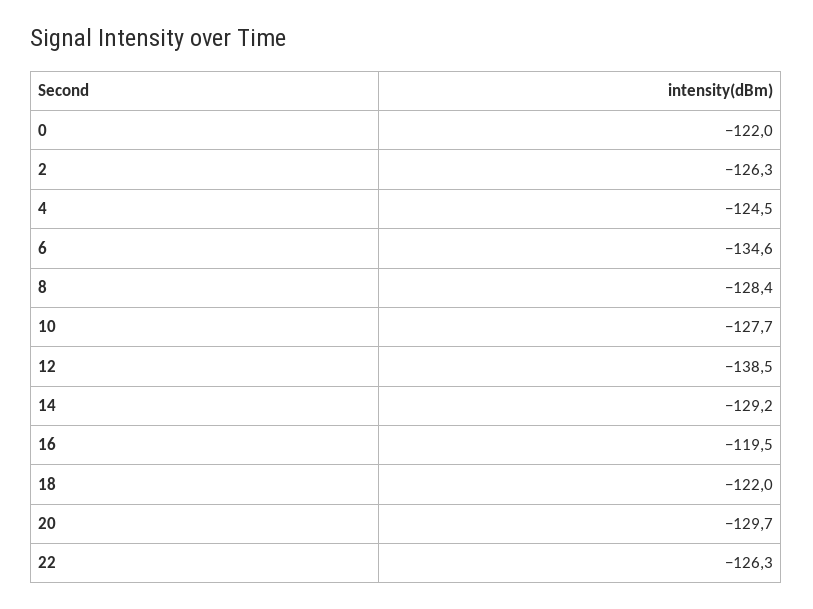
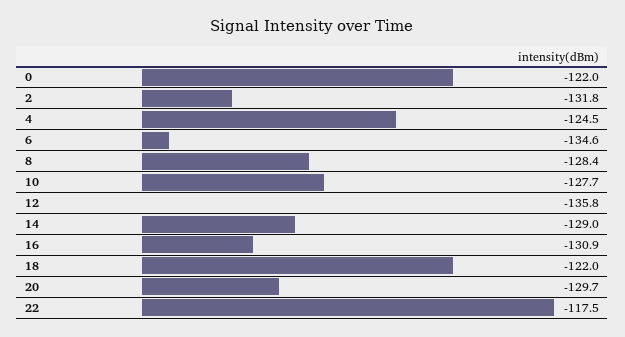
  {
    "0": -122,
-   "2": -126.3,
+   "2": -131.8,
    "4": -124.5,
    "6": -134.6,
    "8": -128.4,
    "10": -127.7,
-   "12": -138.5,
+   "12": -135.8,
-   "14": -129.2,
+   "14": -129,
-   "16": -119.5,
+   "16": -130.9,
    "18": -122,
    "20": -129.7,
-   "22": -126.3
+   "22": -117.5
  }

